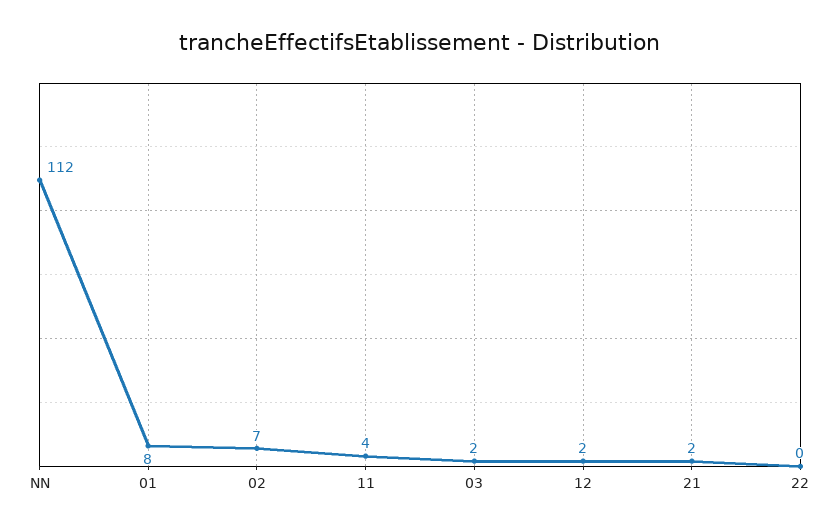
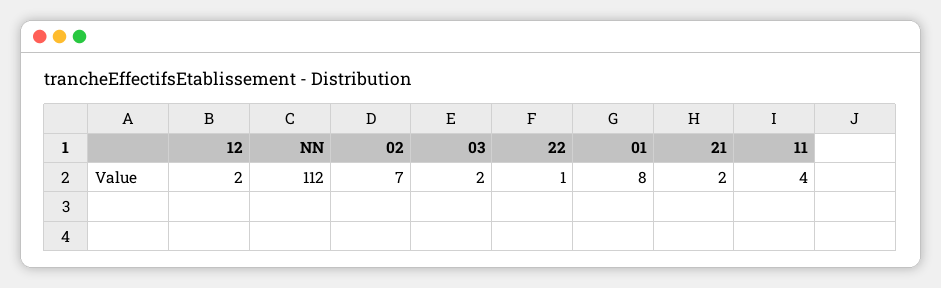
  {
    "NN": 112,
    "01": 8,
    "02": 7,
    "11": 4,
    "03": 2,
    "12": 2,
    "21": 2,
-   "22": 0
+   "22": 1
  }

